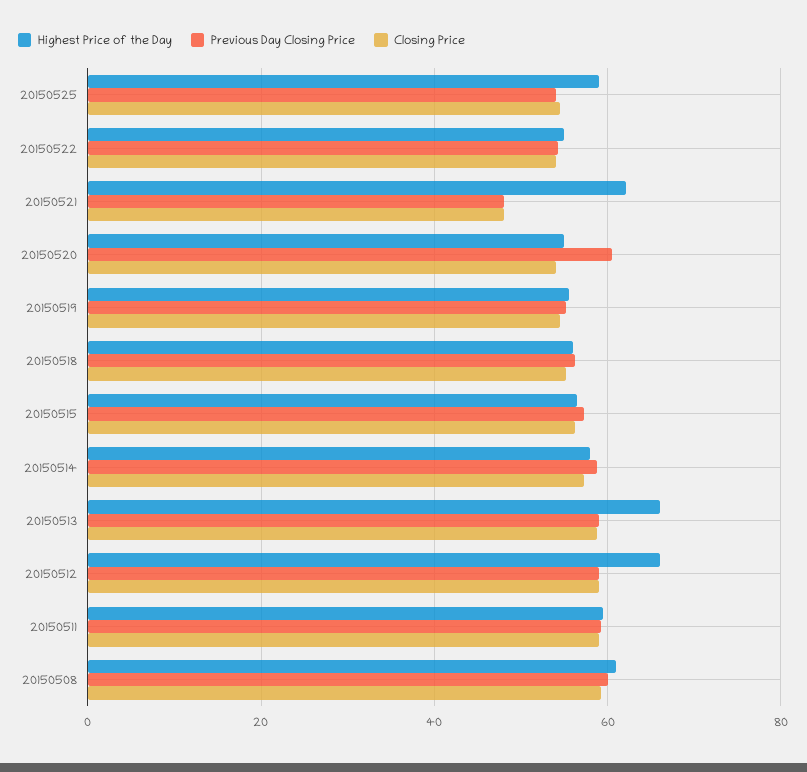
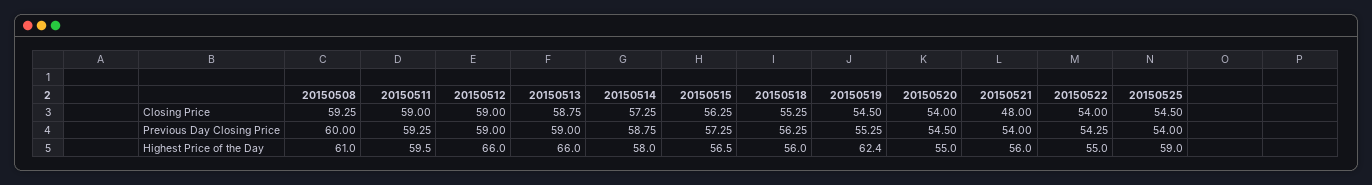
  {
    "Highest Price of the Day": {
      "20150525": 59,
      "20150522": 55,
-     "20150521": 62,
+     "20150521": 56,
      "20150520": 55,
-     "20150519": 56,
+     "20150519": 62.4,
      "20150518": 56,
      "20150515": 56.5,
      "20150514": 58,
      "20150513": 66,
      "20150512": 66,
      "20150511": 59.5,
      "20150508": 61
    },
    "Previous Day Closing Price": {
      "20150525": 54,
      "20150522": 54.25,
-     "20150521": 48,
+     "20150521": 54,
-     "20150520": 60,
+     "20150520": 54.5,
      "20150519": 55.25,
      "20150518": 56.25,
      "20150515": 57.25,
      "20150514": 58.75,
      "20150513": 59,
      "20150512": 59,
      "20150511": 59.25,
      "20150508": 60
    },
    "Closing Price": {
      "20150525": 54.5,
      "20150522": 54,
      "20150521": 48,
      "20150520": 54,
      "20150519": 54.5,
      "20150518": 55.25,
      "20150515": 56.25,
      "20150514": 57.25,
      "20150513": 58.75,
      "20150512": 59,
      "20150511": 59,
      "20150508": 59.25
    }
  }

